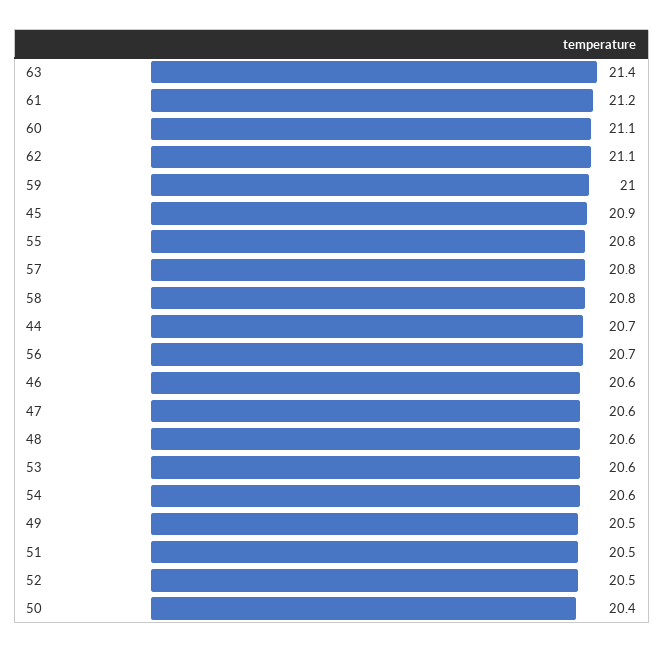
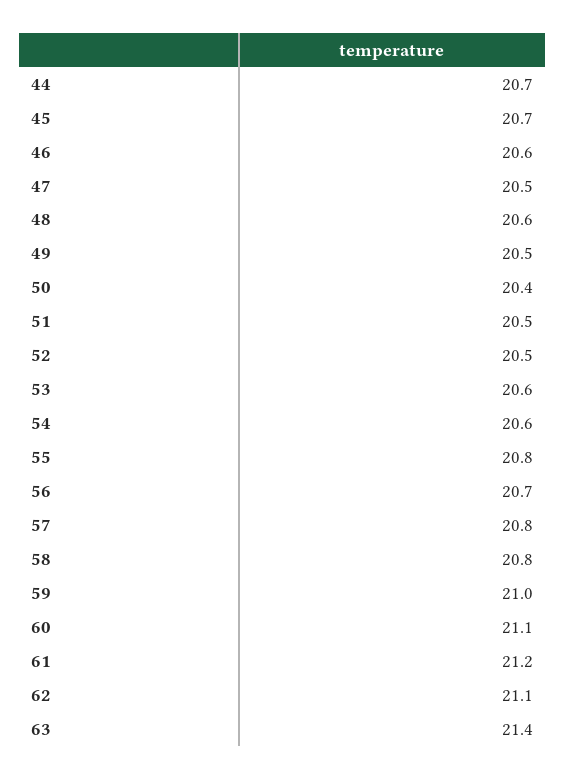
  {
    "63": 21.4,
    "61": 21.2,
    "60": 21.1,
    "62": 21.1,
    "59": 21,
-   "45": 20.9,
+   "45": 20.7,
    "55": 20.8,
    "57": 20.8,
    "58": 20.8,
    "44": 20.7,
    "56": 20.7,
    "46": 20.6,
-   "47": 20.6,
+   "47": 20.5,
    "48": 20.6,
    "53": 20.6,
    "54": 20.6,
    "49": 20.5,
    "51": 20.5,
    "52": 20.5,
    "50": 20.4
  }

